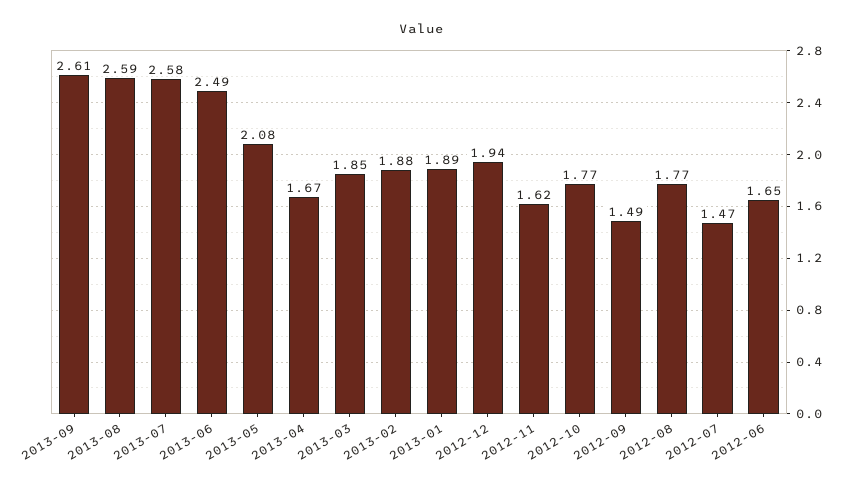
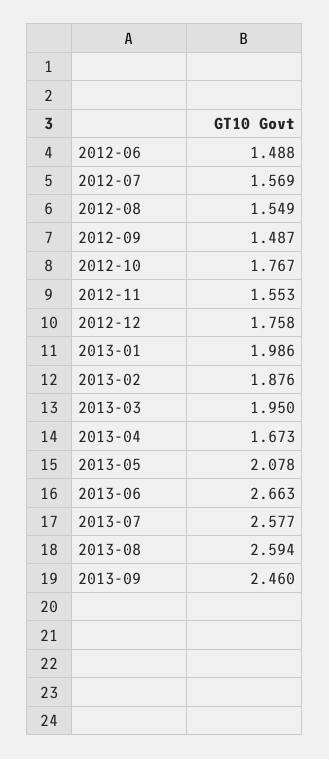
  {
-   "2013-09": 2.61,
+   "2013-09": 2.46,
    "2013-08": 2.594,
    "2013-07": 2.577,
-   "2013-06": 2.49,
+   "2013-06": 2.663,
    "2013-05": 2.078,
    "2013-04": 1.673,
-   "2013-03": 1.85,
+   "2013-03": 1.95,
    "2013-02": 1.876,
-   "2013-01": 1.89,
+   "2013-01": 1.986,
-   "2012-12": 1.94,
+   "2012-12": 1.758,
-   "2012-11": 1.62,
+   "2012-11": 1.553,
    "2012-10": 1.767,
    "2012-09": 1.487,
-   "2012-08": 1.77,
+   "2012-08": 1.549,
-   "2012-07": 1.47,
+   "2012-07": 1.569,
-   "2012-06": 1.65
+   "2012-06": 1.488
  }

